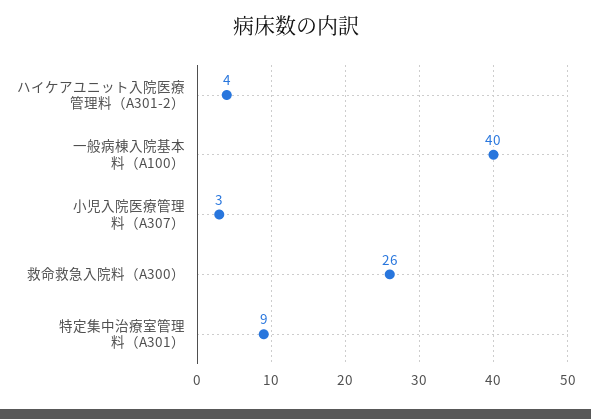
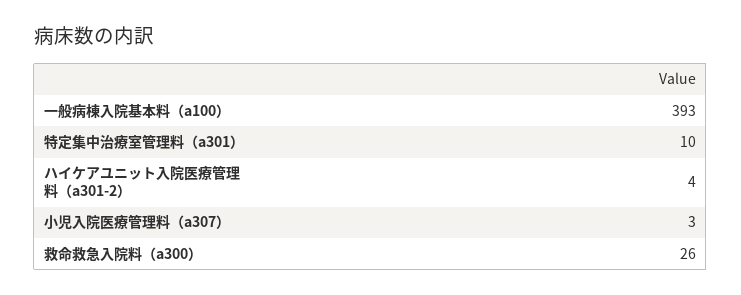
  {
    "ハイケアユニット入院医療管理料（A301-2）": 4,
-   "一般病棟入院基本料（A100）": 40,
+   "一般病棟入院基本料（A100）": 393,
    "小児入院医療管理料（A307）": 3,
    "救命救急入院料（A300）": 26,
-   "特定集中治療室管理料（A301）": 9
+   "特定集中治療室管理料（A301）": 10
  }

